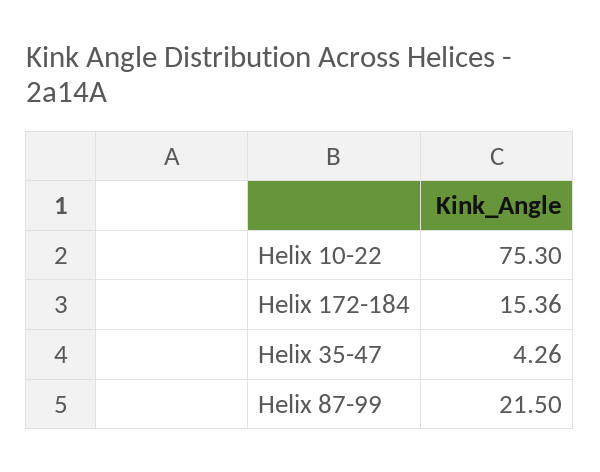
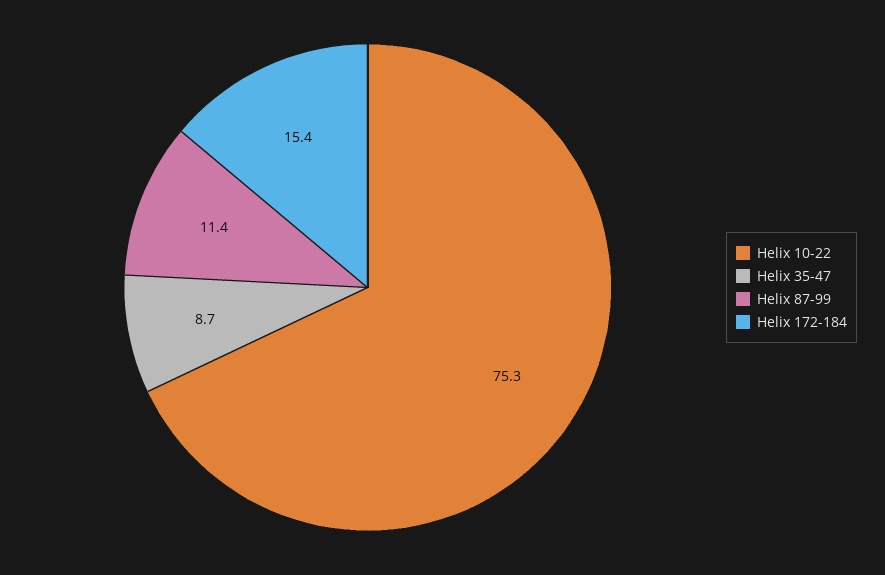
  {
    "Helix 10-22": 75.3,
    "Helix 172-184": 15.36,
-   "Helix 35-47": 4.26,
+   "Helix 35-47": 8.7,
-   "Helix 87-99": 21.5
+   "Helix 87-99": 11.4
  }

